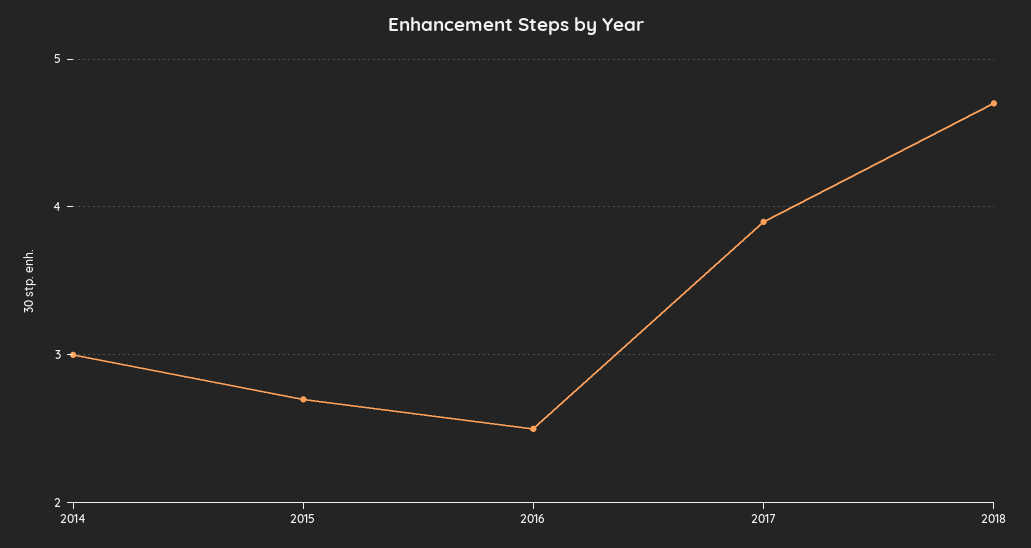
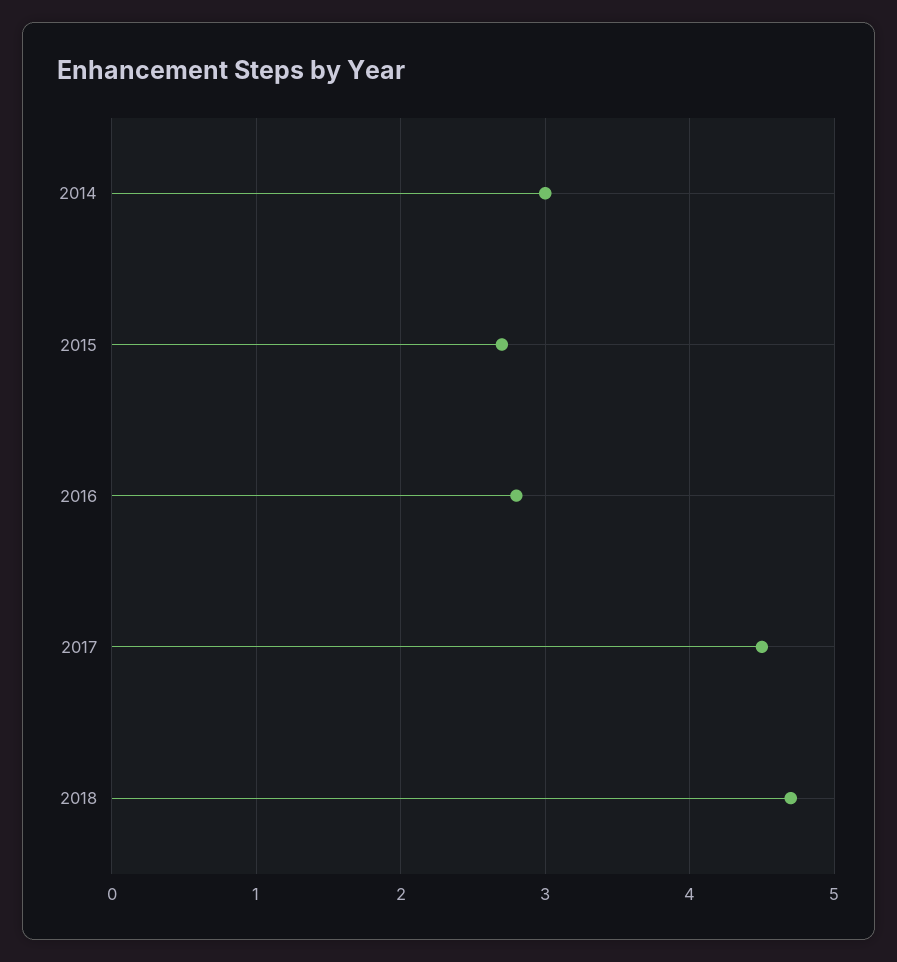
  {
    "2014": 3,
    "2015": 2.7,
-   "2016": 2.5,
+   "2016": 2.8,
-   "2017": 3.9,
+   "2017": 4.5,
    "2018": 4.7
  }

